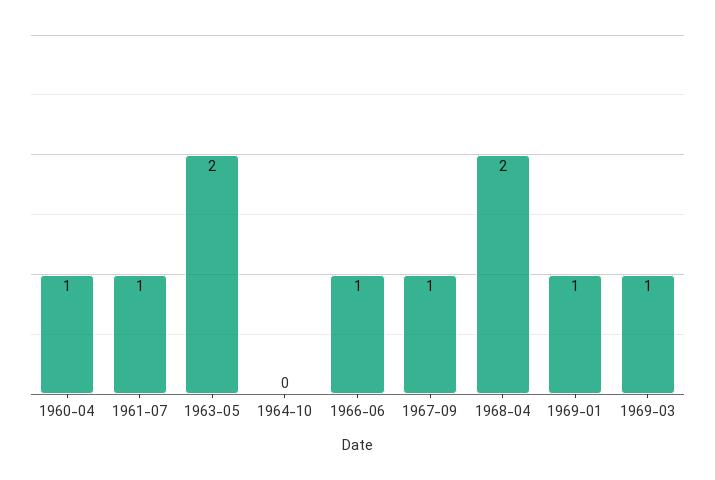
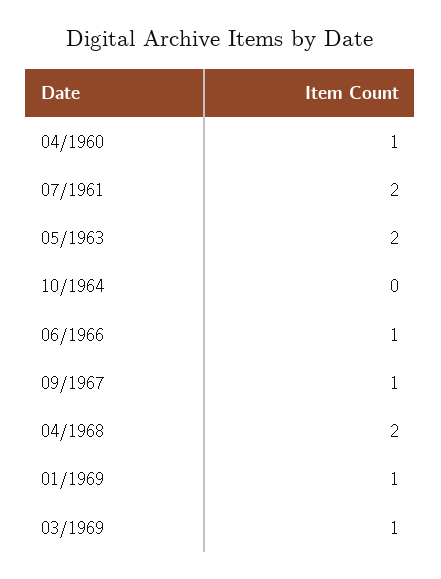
  {
    "1960-04": 1,
-   "1961-07": 1,
+   "1961-07": 2,
    "1963-05": 2,
    "1964-10": 0,
    "1966-06": 1,
    "1967-09": 1,
    "1968-04": 2,
    "1969-01": 1,
    "1969-03": 1
  }

